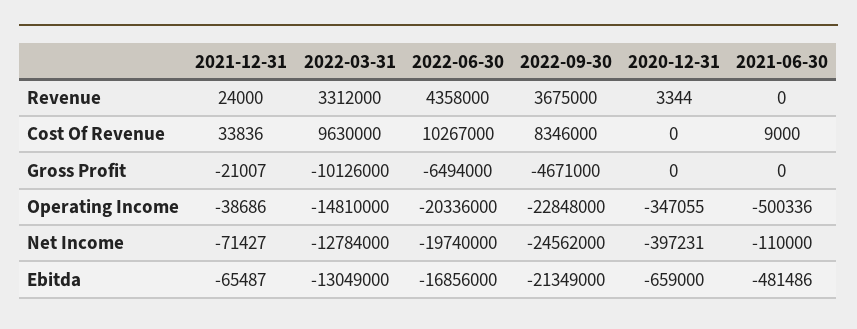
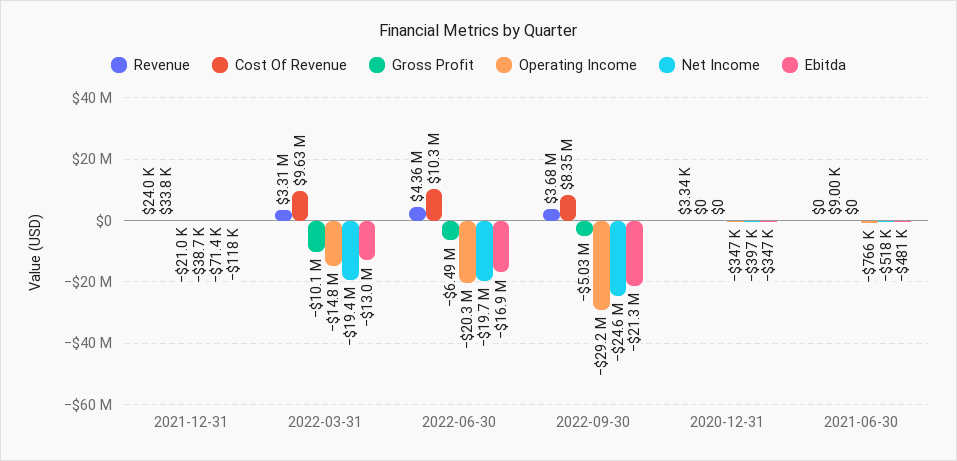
  {
    "Revenue": {
      "2021-12-31": 24000,
      "2022-03-31": 3312000,
      "2022-06-30": 4358000,
      "2022-09-30": 3675000,
      "2020-12-31": 3344,
      "2021-06-30": 0
    },
    "Cost Of Revenue": {
      "2021-12-31": 33836,
      "2022-03-31": 9630000,
      "2022-06-30": 10267000,
      "2022-09-30": 8346000,
      "2020-12-31": 0,
      "2021-06-30": 9000
    },
    "Gross Profit": {
      "2021-12-31": -21007,
      "2022-03-31": -10126000,
      "2022-06-30": -6494000,
-     "2022-09-30": -4671000,
+     "2022-09-30": -5030000,
      "2020-12-31": 0,
      "2021-06-30": 0
    },
    "Operating Income": {
      "2021-12-31": -38686,
      "2022-03-31": -14810000,
      "2022-06-30": -20336000,
-     "2022-09-30": -22848000,
+     "2022-09-30": -29200000,
      "2020-12-31": -347055,
-     "2021-06-30": -500336
+     "2021-06-30": -766000
    },
    "Net Income": {
      "2021-12-31": -71427,
-     "2022-03-31": -12784000,
+     "2022-03-31": -19400000,
      "2022-06-30": -19740000,
      "2022-09-30": -24562000,
      "2020-12-31": -397231,
-     "2021-06-30": -110000
+     "2021-06-30": -518000
    },
    "Ebitda": {
-     "2021-12-31": -65487,
+     "2021-12-31": -118000,
      "2022-03-31": -13049000,
      "2022-06-30": -16856000,
      "2022-09-30": -21349000,
-     "2020-12-31": -659000,
+     "2020-12-31": -347000,
      "2021-06-30": -481486
    }
  }

